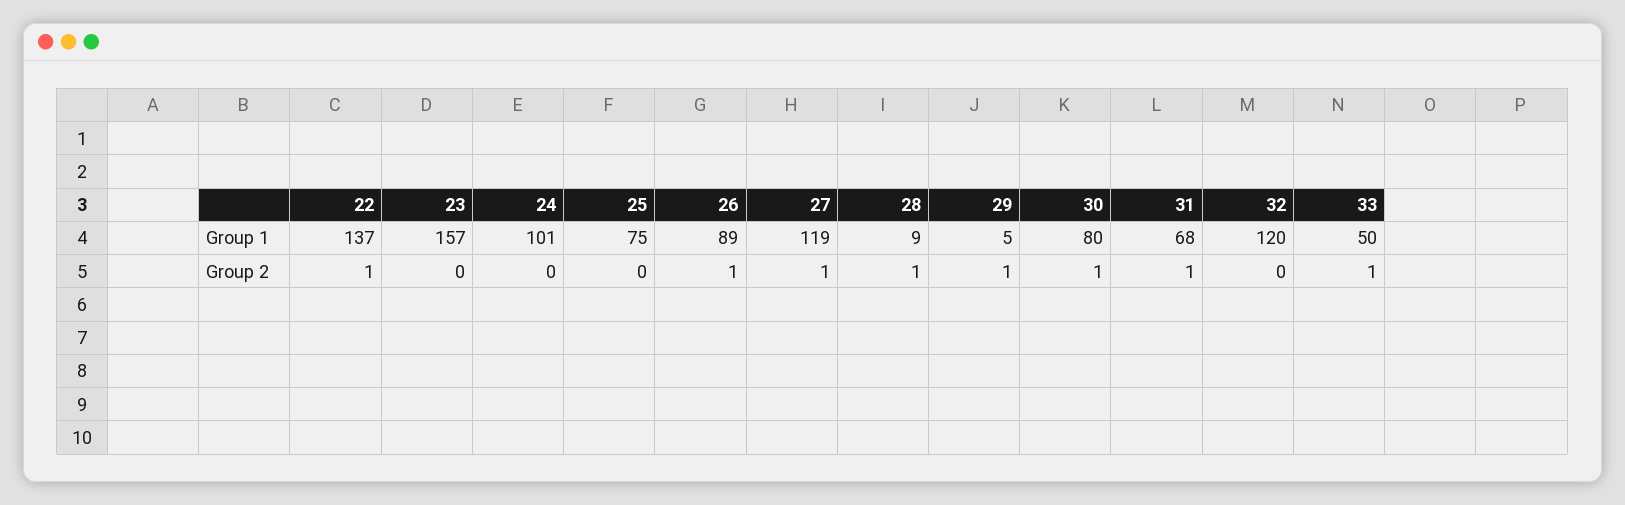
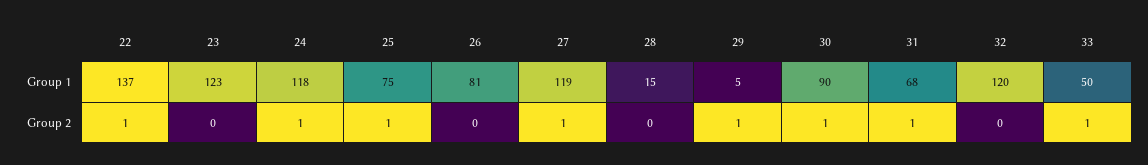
  {
    "22": {
      "Group 1": 137,
      "Group 2": 1
    },
    "23": {
-     "Group 1": 157,
+     "Group 1": 123,
      "Group 2": 0
    },
    "24": {
-     "Group 1": 101,
+     "Group 1": 118,
-     "Group 2": 0
+     "Group 2": 1
    },
    "25": {
      "Group 1": 75,
-     "Group 2": 0
+     "Group 2": 1
    },
    "26": {
-     "Group 1": 89,
+     "Group 1": 81,
-     "Group 2": 1
+     "Group 2": 0
    },
    "27": {
      "Group 1": 119,
      "Group 2": 1
    },
    "28": {
-     "Group 1": 9,
+     "Group 1": 15,
-     "Group 2": 1
+     "Group 2": 0
    },
    "29": {
      "Group 1": 5,
      "Group 2": 1
    },
    "30": {
-     "Group 1": 80,
+     "Group 1": 90,
      "Group 2": 1
    },
    "31": {
      "Group 1": 68,
      "Group 2": 1
    },
    "32": {
      "Group 1": 120,
      "Group 2": 0
    },
    "33": {
      "Group 1": 50,
      "Group 2": 1
    }
  }

